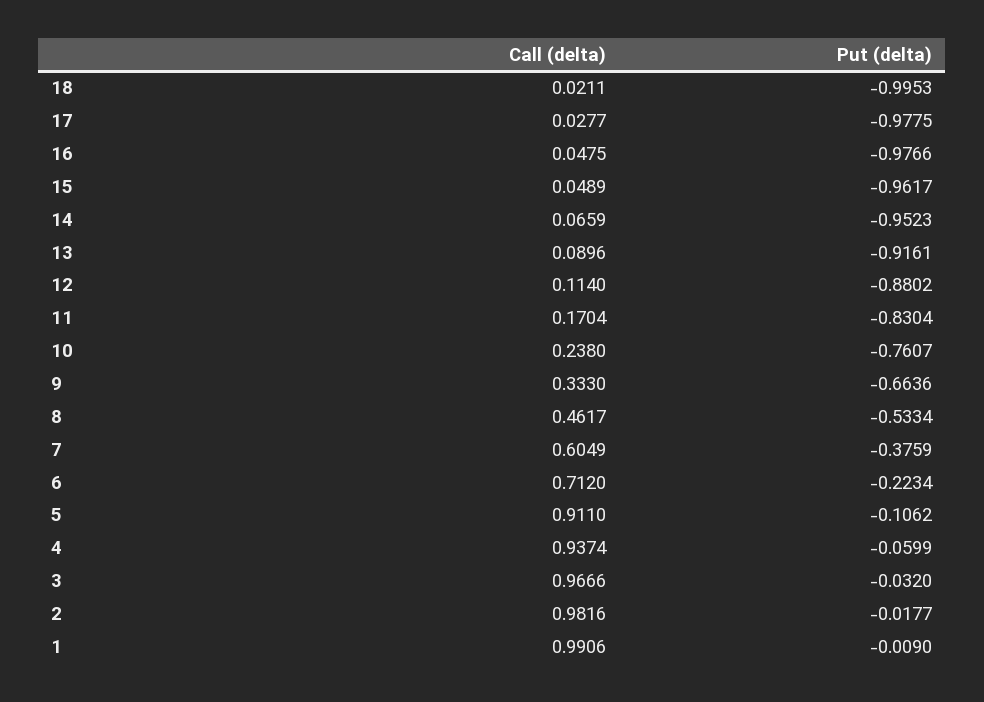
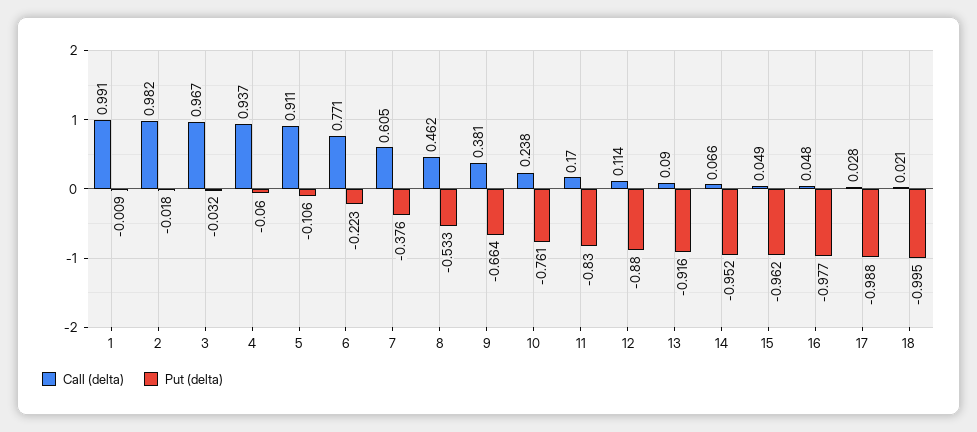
  {
    "Call (delta)": {
      "18": 0.0211,
      "17": 0.0277,
      "16": 0.0475,
      "15": 0.0489,
      "14": 0.0659,
      "13": 0.0896,
      "12": 0.114,
      "11": 0.1704,
      "10": 0.238,
-     "9": 0.333,
+     "9": 0.381,
      "8": 0.4617,
      "7": 0.6049,
-     "6": 0.712,
+     "6": 0.771,
      "5": 0.911,
      "4": 0.9374,
      "3": 0.9666,
      "2": 0.9816,
      "1": 0.9906
    },
    "Put (delta)": {
      "18": -0.9953,
-     "17": -0.9775,
+     "17": -0.988,
      "16": -0.9766,
      "15": -0.9617,
      "14": -0.9523,
      "13": -0.9161,
      "12": -0.8802,
      "11": -0.8304,
      "10": -0.7607,
      "9": -0.6636,
      "8": -0.5334,
      "7": -0.3759,
      "6": -0.2234,
      "5": -0.1062,
      "4": -0.0599,
      "3": -0.032,
      "2": -0.0177,
      "1": -0.009
    }
  }

